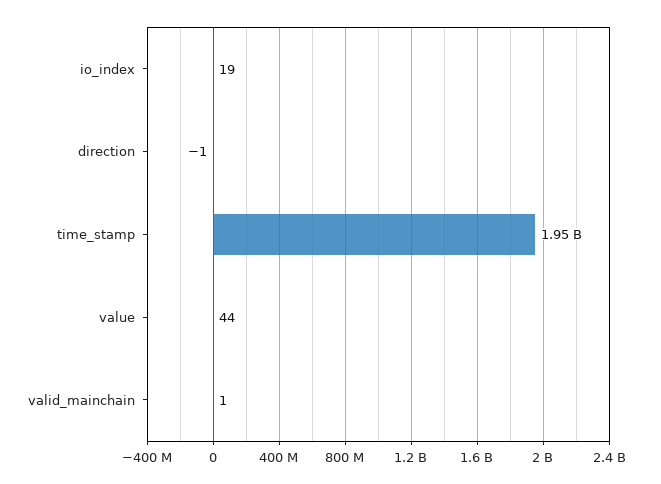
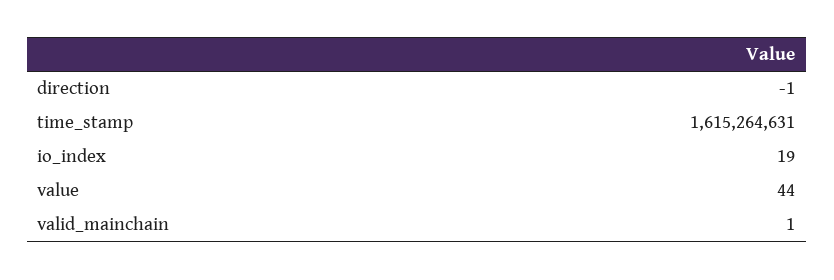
  {
    "io_index": 19,
    "direction": -1,
-   "time_stamp": 1950000000,
+   "time_stamp": 1615264631,
    "value": 44,
    "valid_mainchain": 1
  }

